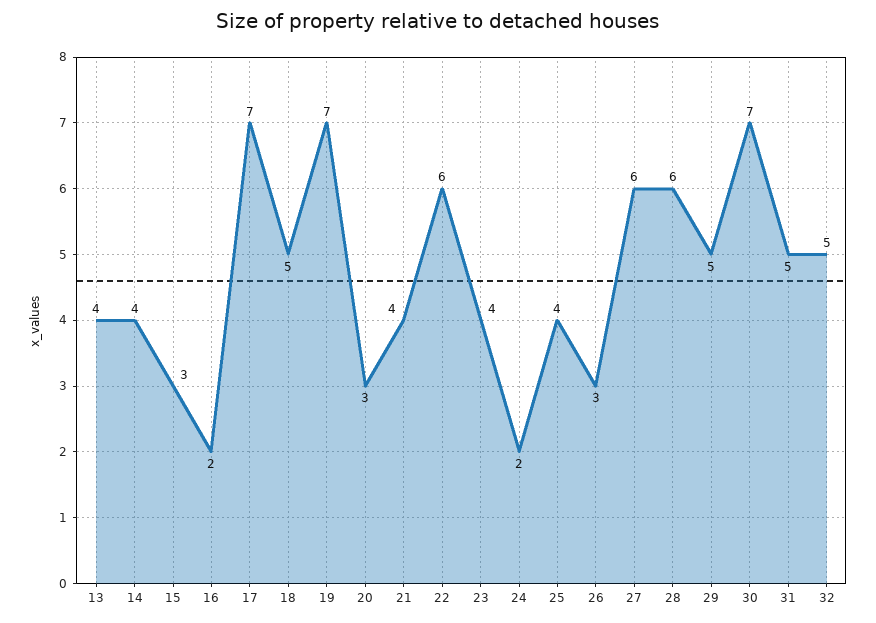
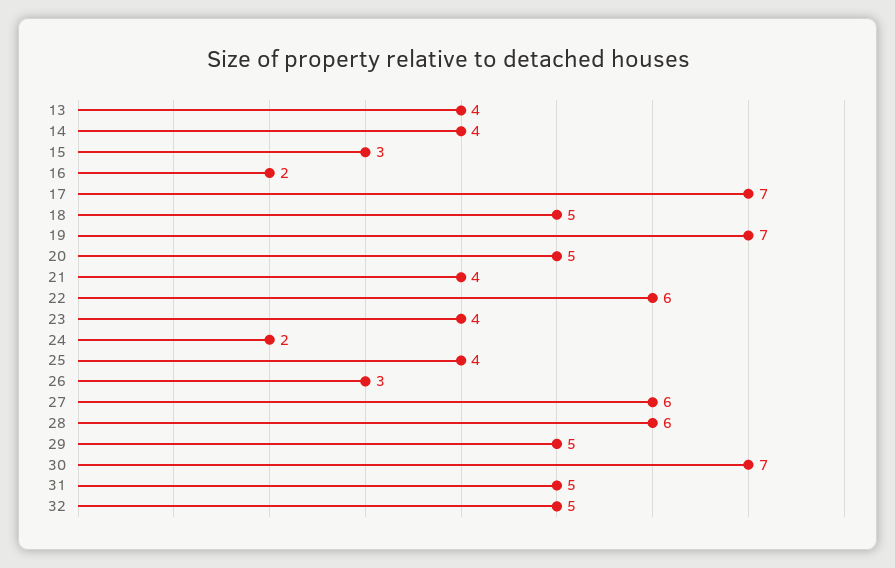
  {
    "13": 4,
    "14": 4,
    "15": 3,
    "16": 2,
    "17": 7,
    "18": 5,
    "19": 7,
-   "20": 3,
+   "20": 5,
    "21": 4,
    "22": 6,
    "23": 4,
    "24": 2,
    "25": 4,
    "26": 3,
    "27": 6,
    "28": 6,
    "29": 5,
    "30": 7,
    "31": 5,
    "32": 5
  }

